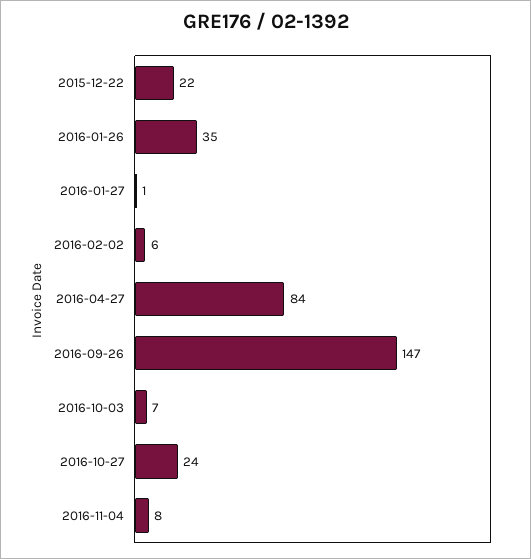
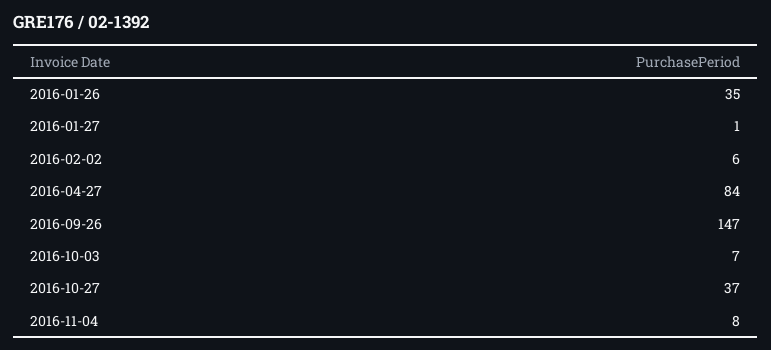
  {
-   "2015-12-22": 22,
    "2016-01-26": 35,
    "2016-01-27": 1,
    "2016-02-02": 6,
    "2016-04-27": 84,
    "2016-09-26": 147,
    "2016-10-03": 7,
-   "2016-10-27": 24,
+   "2016-10-27": 37,
    "2016-11-04": 8
  }

